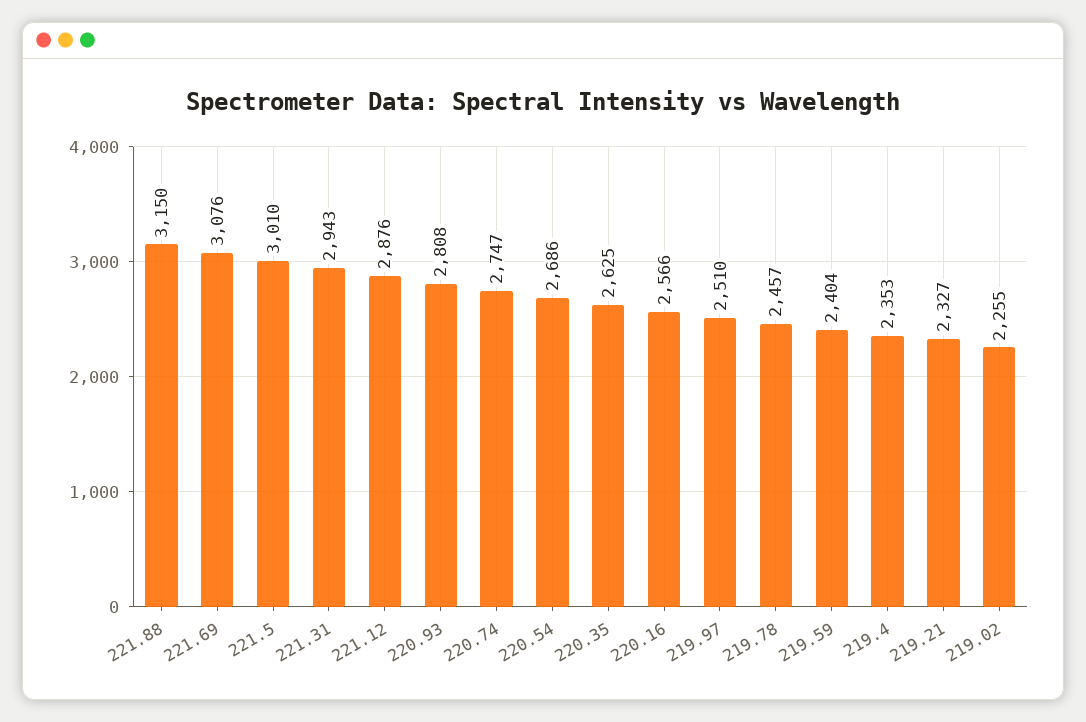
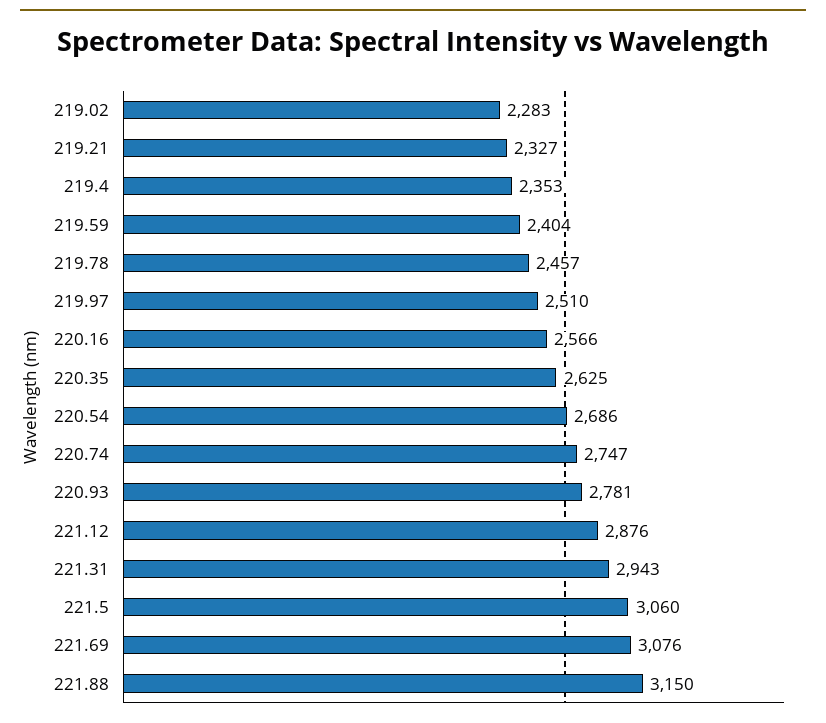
  {
    "221.88": 3150,
    "221.69": 3076,
-   "221.5": 3010,
+   "221.5": 3060,
    "221.31": 2943,
    "221.12": 2876,
-   "220.93": 2808,
+   "220.93": 2781,
    "220.74": 2747,
    "220.54": 2686,
    "220.35": 2625,
    "220.16": 2566,
    "219.97": 2510,
    "219.78": 2457,
    "219.59": 2404,
    "219.4": 2353,
    "219.21": 2327,
-   "219.02": 2255
+   "219.02": 2283
  }

